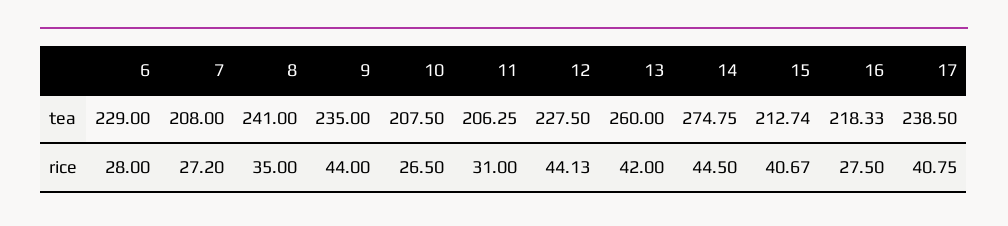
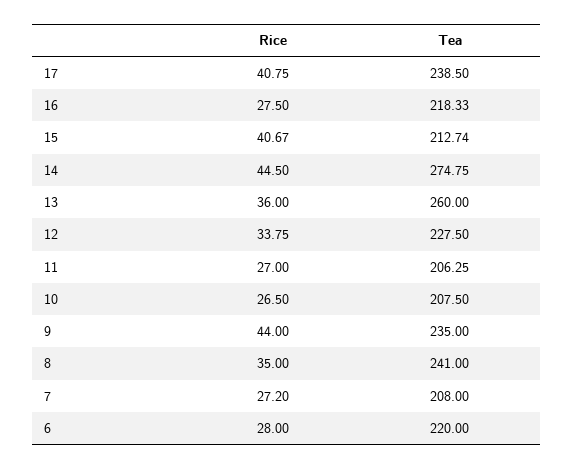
  {
    "6": {
-     "tea": 229,
+     "tea": 220,
      "rice": 28
    },
    "7": {
      "tea": 208,
      "rice": 27.2
    },
    "8": {
      "tea": 241,
      "rice": 35
    },
    "9": {
      "tea": 235,
      "rice": 44
    },
    "10": {
      "tea": 207.5,
      "rice": 26.5
    },
    "11": {
      "tea": 206.25,
-     "rice": 31
+     "rice": 27
    },
    "12": {
      "tea": 227.5,
-     "rice": 44.13
+     "rice": 33.75
    },
    "13": {
      "tea": 260,
-     "rice": 42
+     "rice": 36
    },
    "14": {
      "tea": 274.75,
      "rice": 44.5
    },
    "15": {
      "tea": 212.74,
      "rice": 40.67
    },
    "16": {
      "tea": 218.33,
      "rice": 27.5
    },
    "17": {
      "tea": 238.5,
      "rice": 40.75
    }
  }

